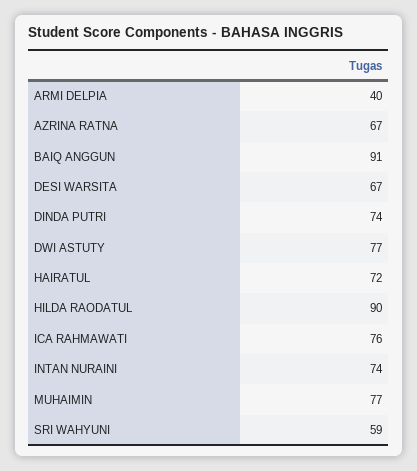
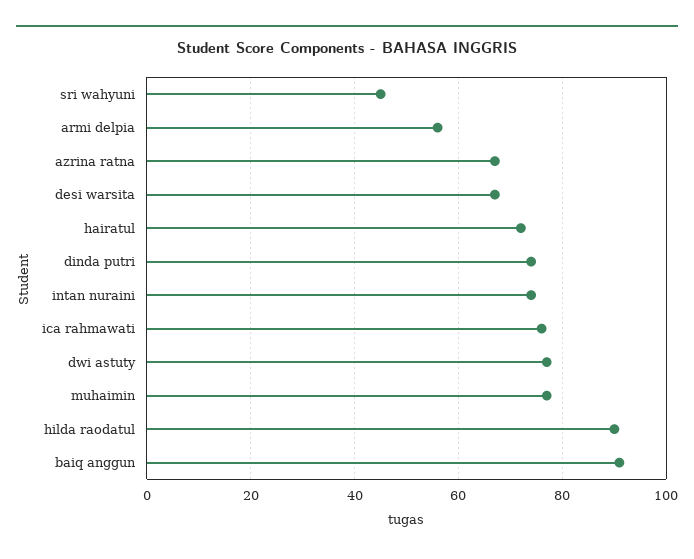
  {
-   "ARMI DELPIA": 40,
+   "ARMI DELPIA": 55,
    "AZRINA RATNA": 67,
    "BAIQ ANGGUN": 91,
    "DESI WARSITA": 67,
    "DINDA PUTRI": 74,
    "DWI ASTUTY": 77,
    "HAIRATUL": 72,
    "HILDA RAODATUL": 90,
    "ICA RAHMAWATI": 76,
    "INTAN NURAINI": 74,
    "MUHAIMIN": 77,
-   "SRI WAHYUNI": 59
+   "SRI WAHYUNI": 45
  }

